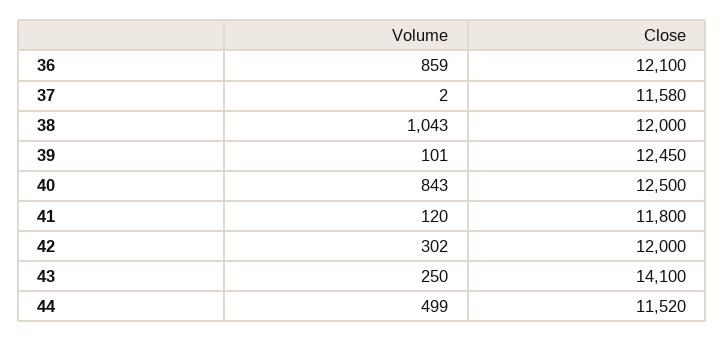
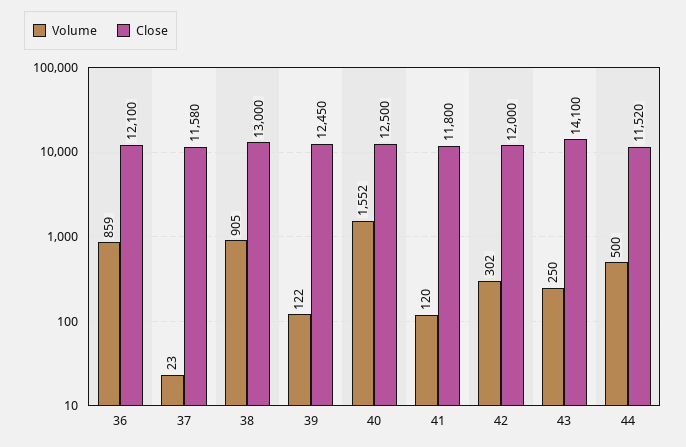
  {
    "Volume": {
      "36": 859,
-     "37": 2,
+     "37": 23,
-     "38": 1043,
+     "38": 905,
-     "39": 101,
+     "39": 122,
-     "40": 843,
+     "40": 1552,
      "41": 120,
      "42": 302,
      "43": 250,
-     "44": 499
+     "44": 500
    },
    "Close": {
      "36": 12100,
      "37": 11580,
-     "38": 12000,
+     "38": 13000,
      "39": 12450,
      "40": 12500,
      "41": 11800,
      "42": 12000,
      "43": 14100,
      "44": 11520
    }
  }

